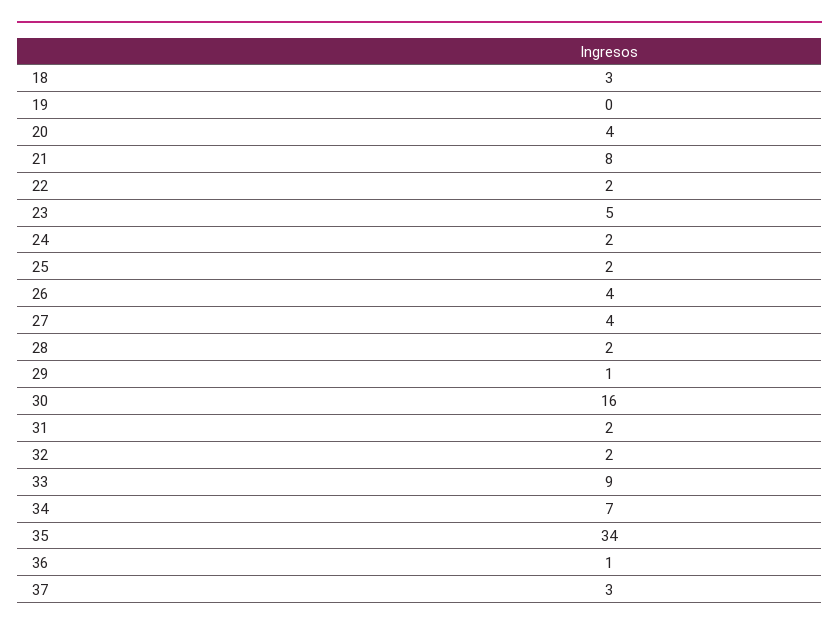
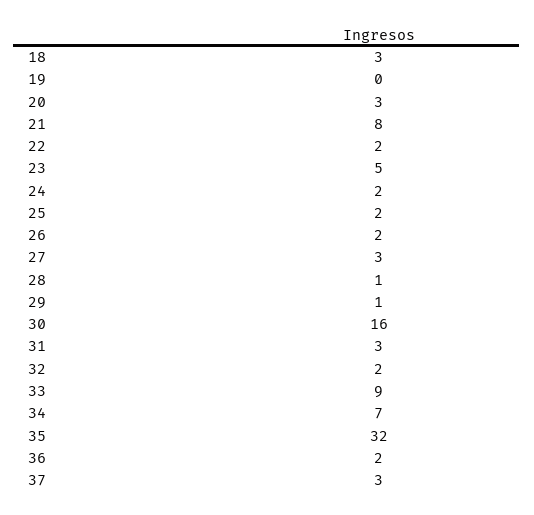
  {
    "18": 3,
    "19": 0,
-   "20": 4,
+   "20": 3,
    "21": 8,
    "22": 2,
    "23": 5,
    "24": 2,
    "25": 2,
-   "26": 4,
+   "26": 2,
-   "27": 4,
+   "27": 3,
-   "28": 2,
+   "28": 1,
    "29": 1,
    "30": 16,
-   "31": 2,
+   "31": 3,
    "32": 2,
    "33": 9,
    "34": 7,
-   "35": 34,
+   "35": 32,
-   "36": 1,
+   "36": 2,
    "37": 3
  }

